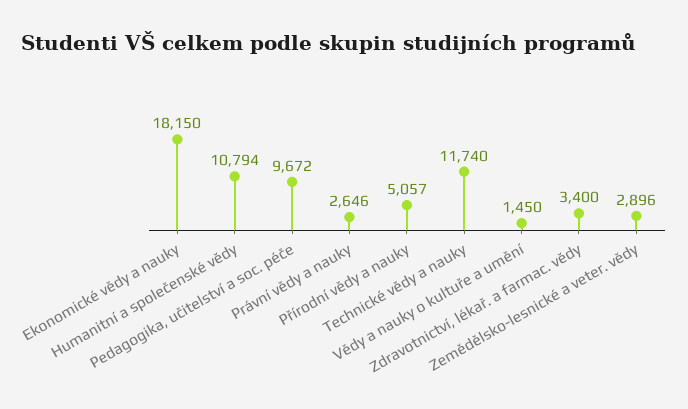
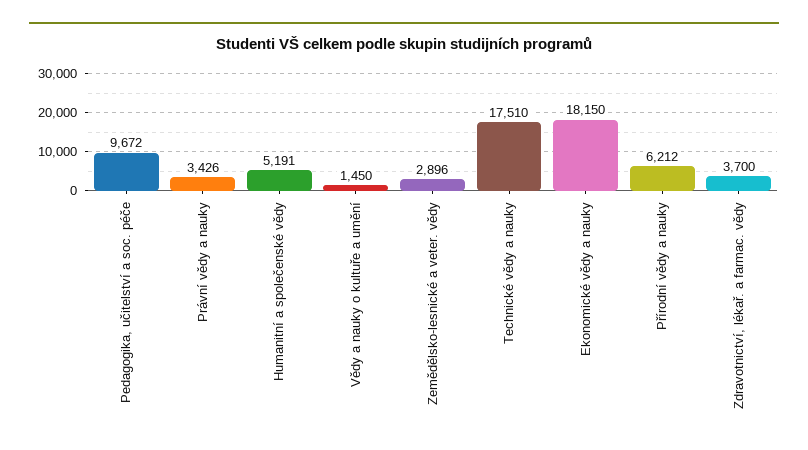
  {
    "Ekonomické vědy a nauky": 18150,
-   "Humanitní a společenské vědy": 10794,
+   "Humanitní a společenské vědy": 5191,
    "Pedagogika, učitelství a soc. péče": 9672,
-   "Právní vědy a nauky": 2646,
+   "Právní vědy a nauky": 3426,
-   "Přírodní vědy a nauky": 5057,
+   "Přírodní vědy a nauky": 6212,
-   "Technické vědy a nauky": 11740,
+   "Technické vědy a nauky": 17510,
    "Vědy a nauky o kultuře a umění": 1450,
-   "Zdravotnictví, lékař. a farmac. vědy": 3400,
+   "Zdravotnictví, lékař. a farmac. vědy": 3700,
    "Zemědělsko-lesnické a veter. vědy": 2896
  }

